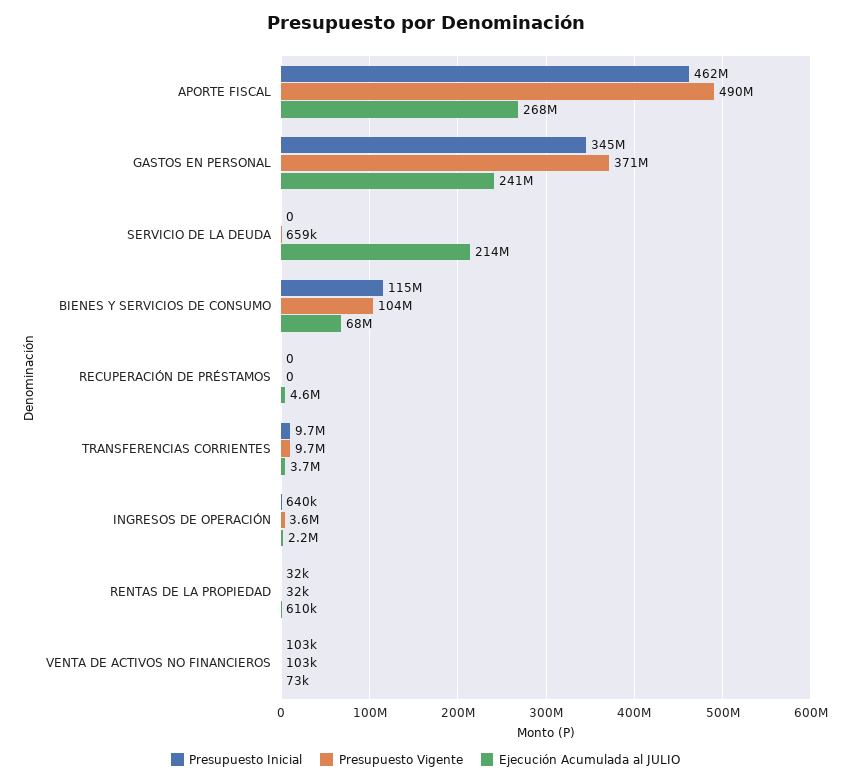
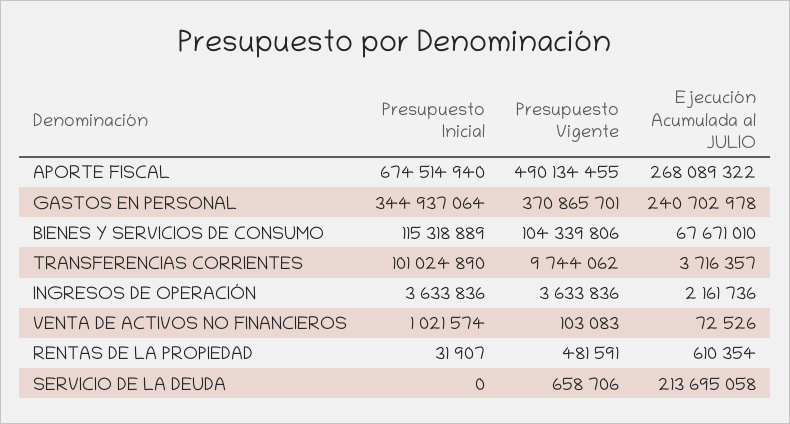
  {
    "Presupuesto Inicial": {
-     "APORTE FISCAL": 462000000,
+     "APORTE FISCAL": 674514940,
      "GASTOS EN PERSONAL": 344937064,
      "SERVICIO DE LA DEUDA": 0,
      "BIENES Y SERVICIOS DE CONSUMO": 115318889,
-     "RECUPERACIÓN DE PRÉSTAMOS": 0,
-     "TRANSFERENCIAS CORRIENTES": 9700000,
+     "TRANSFERENCIAS CORRIENTES": 101024890,
-     "INGRESOS DE OPERACIÓN": 640000,
+     "INGRESOS DE OPERACIÓN": 3633836,
      "RENTAS DE LA PROPIEDAD": 31907,
-     "VENTA DE ACTIVOS NO FINANCIEROS": 103000
+     "VENTA DE ACTIVOS NO FINANCIEROS": 1021574
    },
    "Presupuesto Vigente": {
      "APORTE FISCAL": 490134455,
      "GASTOS EN PERSONAL": 370865701,
      "SERVICIO DE LA DEUDA": 658706,
      "BIENES Y SERVICIOS DE CONSUMO": 104339806,
-     "RECUPERACIÓN DE PRÉSTAMOS": 0,
      "TRANSFERENCIAS CORRIENTES": 9744062,
      "INGRESOS DE OPERACIÓN": 3633836,
-     "RENTAS DE LA PROPIEDAD": 32000,
+     "RENTAS DE LA PROPIEDAD": 481591,
      "VENTA DE ACTIVOS NO FINANCIEROS": 103083
    },
    "Ejecución Acumulada al JULIO": {
      "APORTE FISCAL": 268089322,
      "GASTOS EN PERSONAL": 240702978,
      "SERVICIO DE LA DEUDA": 213695058,
      "BIENES Y SERVICIOS DE CONSUMO": 67671010,
-     "RECUPERACIÓN DE PRÉSTAMOS": 4600000,
      "TRANSFERENCIAS CORRIENTES": 3716357,
      "INGRESOS DE OPERACIÓN": 2161736,
      "RENTAS DE LA PROPIEDAD": 610354,
      "VENTA DE ACTIVOS NO FINANCIEROS": 72526
    }
  }

